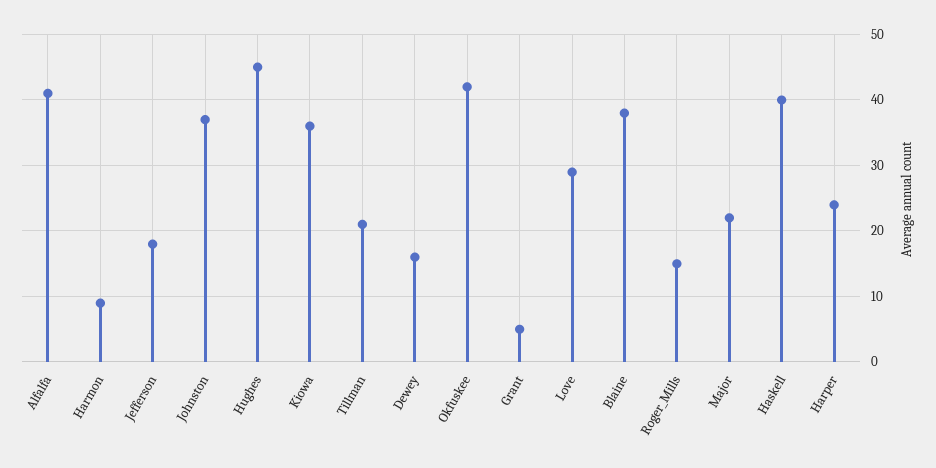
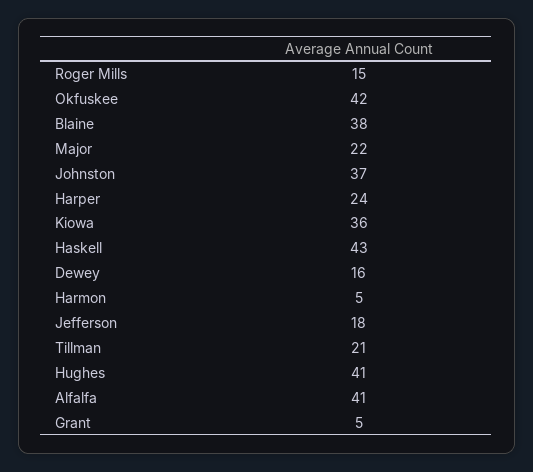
  {
    "Alfalfa": 41,
-   "Harmon": 9,
+   "Harmon": 5,
    "Jefferson": 18,
    "Johnston": 37,
-   "Hughes": 45,
+   "Hughes": 41,
    "Kiowa": 36,
    "Tillman": 21,
    "Dewey": 16,
    "Okfuskee": 42,
    "Grant": 5,
-   "Love": 29,
    "Blaine": 38,
    "Roger_Mills": 15,
    "Major": 22,
-   "Haskell": 40,
+   "Haskell": 43,
    "Harper": 24
  }

